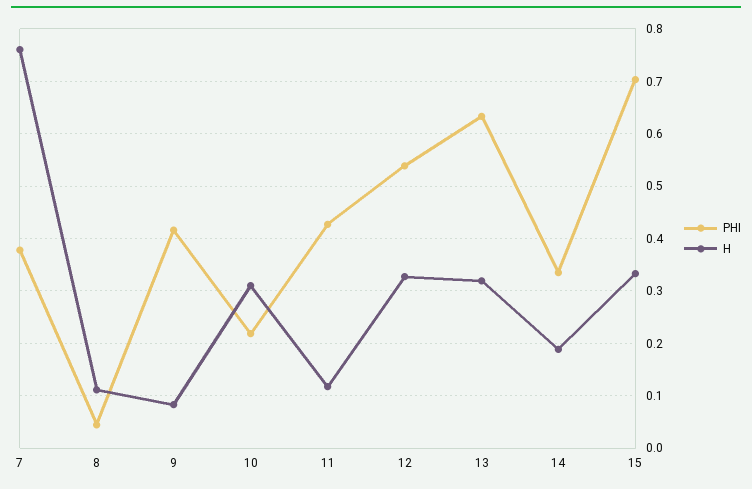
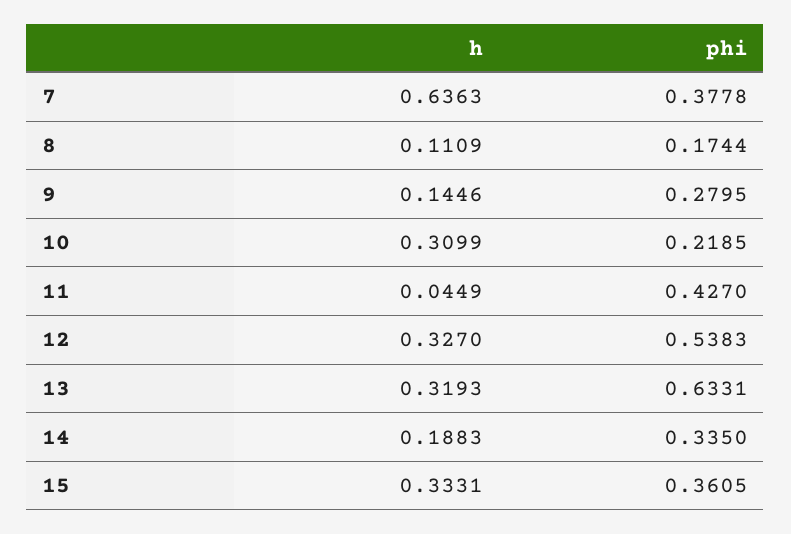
  {
    "PHI": {
      "7": 0.3778,
-     "8": 0.04,
+     "8": 0.1744,
-     "9": 0.42,
+     "9": 0.2795,
      "10": 0.2185,
      "11": 0.427,
      "12": 0.5383,
      "13": 0.6331,
      "14": 0.335,
-     "15": 0.7
+     "15": 0.3605
    },
    "H": {
-     "7": 0.76,
+     "7": 0.6363,
      "8": 0.1109,
-     "9": 0.08,
+     "9": 0.1446,
      "10": 0.3099,
-     "11": 0.12,
+     "11": 0.0449,
      "12": 0.327,
      "13": 0.3193,
      "14": 0.1883,
      "15": 0.3331
    }
  }

